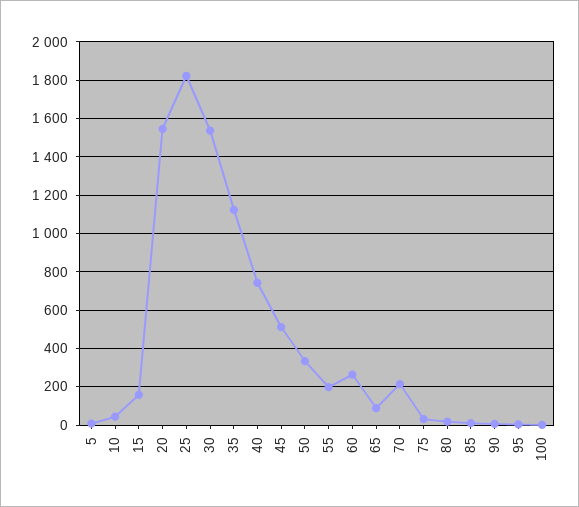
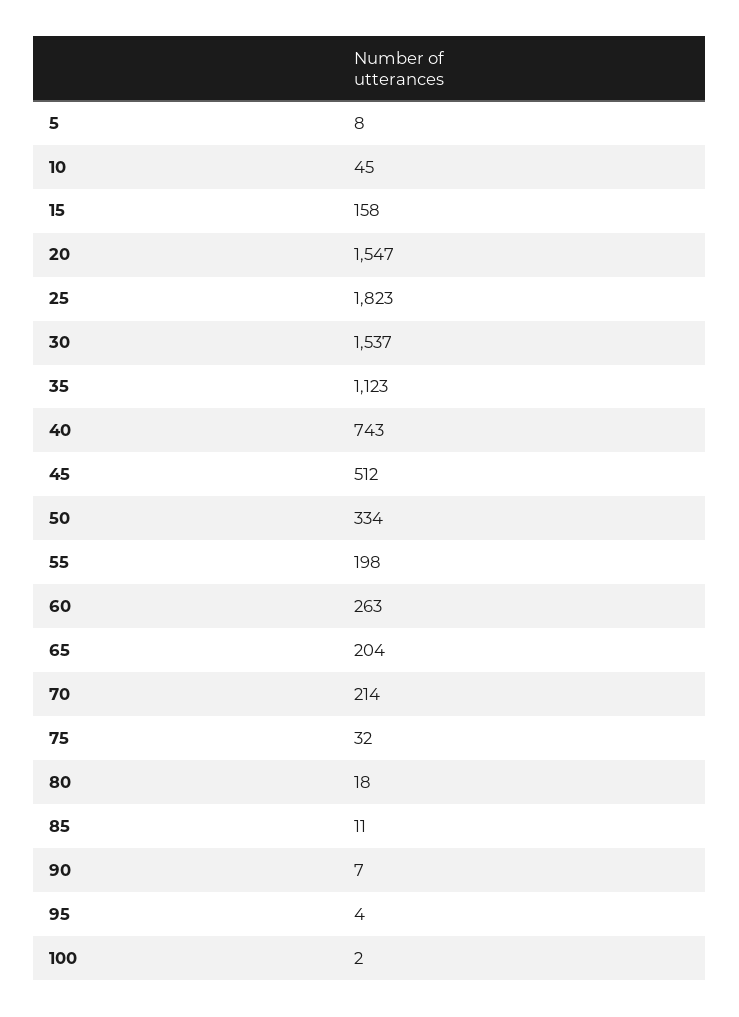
  {
    "5": 8,
    "10": 45,
    "15": 158,
    "20": 1547,
    "25": 1823,
    "30": 1537,
    "35": 1123,
    "40": 743,
    "45": 512,
    "50": 334,
    "55": 198,
    "60": 263,
-   "65": 100,
+   "65": 204,
    "70": 214,
    "75": 32,
    "80": 18,
    "85": 11,
    "90": 7,
    "95": 4,
    "100": 2
  }

